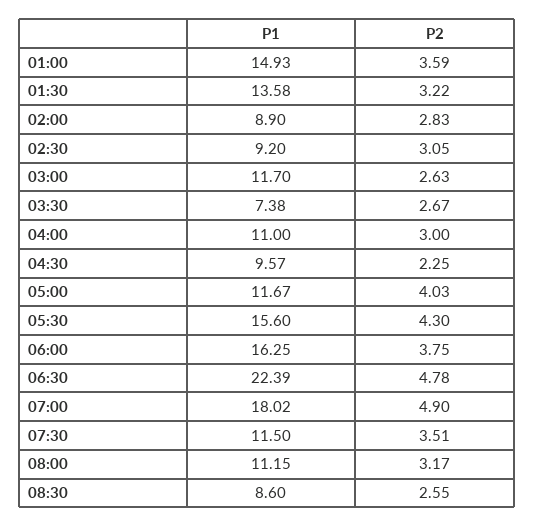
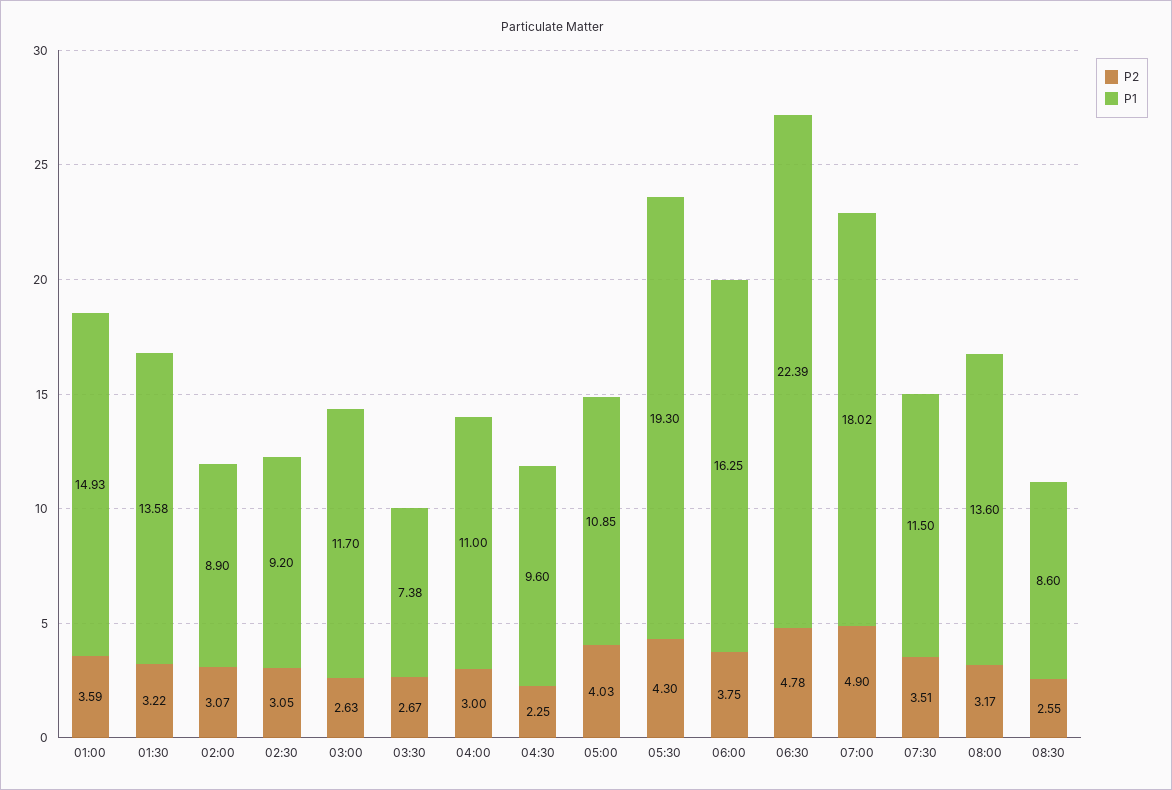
  {
    "P1": {
      "01:00": 14.93,
      "01:30": 13.58,
      "02:00": 8.9,
      "02:30": 9.2,
      "03:00": 11.7,
      "03:30": 7.38,
      "04:00": 11,
-     "04:30": 9.57,
+     "04:30": 9.6,
-     "05:00": 11.67,
+     "05:00": 10.85,
-     "05:30": 15.6,
+     "05:30": 19.3,
      "06:00": 16.25,
      "06:30": 22.39,
      "07:00": 18.02,
      "07:30": 11.5,
-     "08:00": 11.15,
+     "08:00": 13.6,
      "08:30": 8.6
    },
    "P2": {
      "01:00": 3.59,
      "01:30": 3.22,
-     "02:00": 2.83,
+     "02:00": 3.07,
      "02:30": 3.05,
      "03:00": 2.63,
      "03:30": 2.67,
      "04:00": 3,
      "04:30": 2.25,
      "05:00": 4.03,
      "05:30": 4.3,
      "06:00": 3.75,
      "06:30": 4.78,
      "07:00": 4.9,
      "07:30": 3.51,
      "08:00": 3.17,
      "08:30": 2.55
    }
  }

